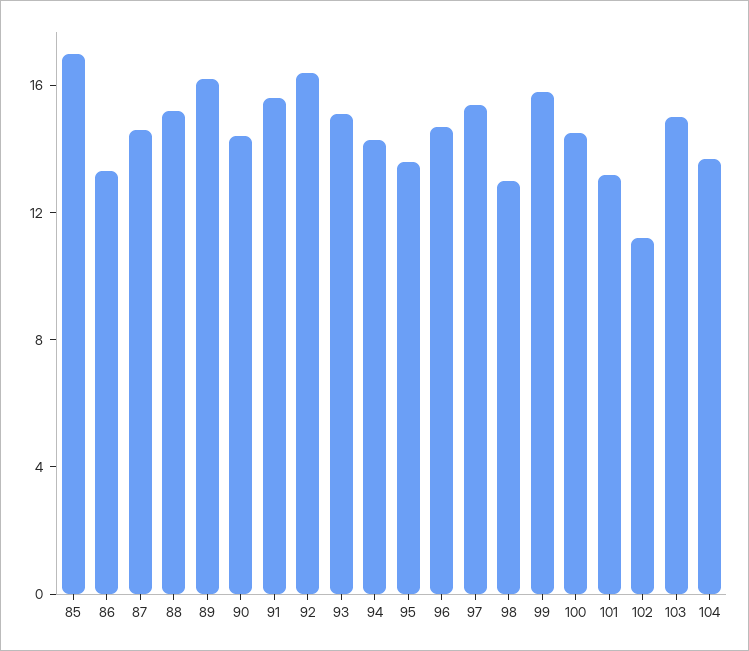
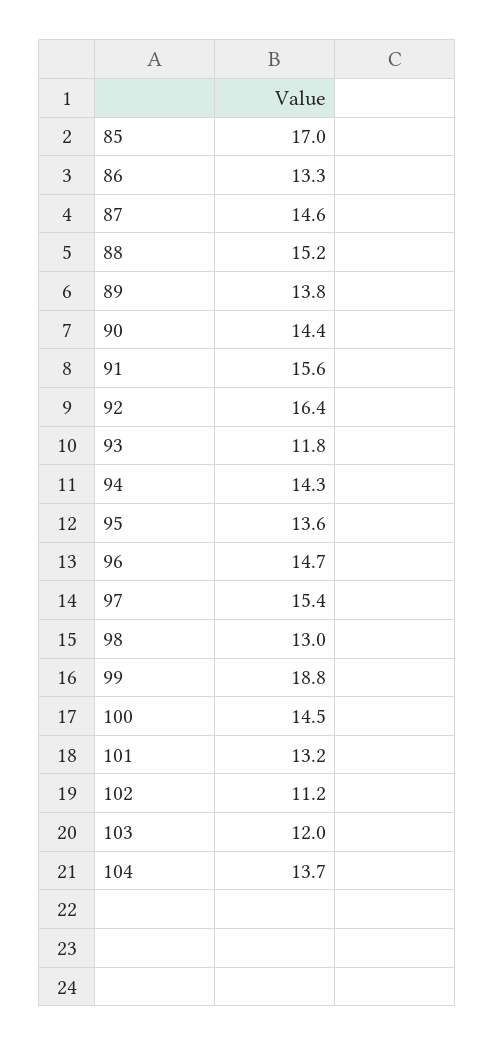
  {
    "85": 17,
    "86": 13.3,
    "87": 14.6,
    "88": 15.2,
-   "89": 16,
+   "89": 13.8,
    "90": 14.4,
    "91": 15.6,
    "92": 16.4,
-   "93": 15,
+   "93": 11.8,
    "94": 14.3,
    "95": 13.6,
    "96": 14.7,
    "97": 15.4,
    "98": 13,
-   "99": 16,
+   "99": 18.8,
    "100": 14.5,
    "101": 13.2,
    "102": 11.2,
-   "103": 15,
+   "103": 12,
    "104": 13.7
  }

